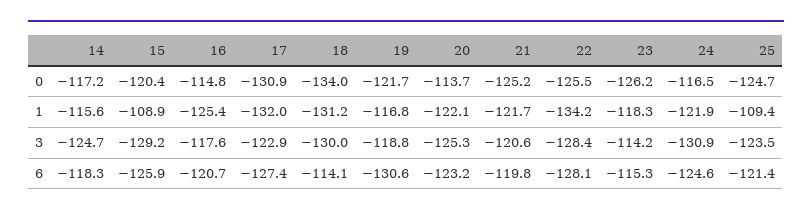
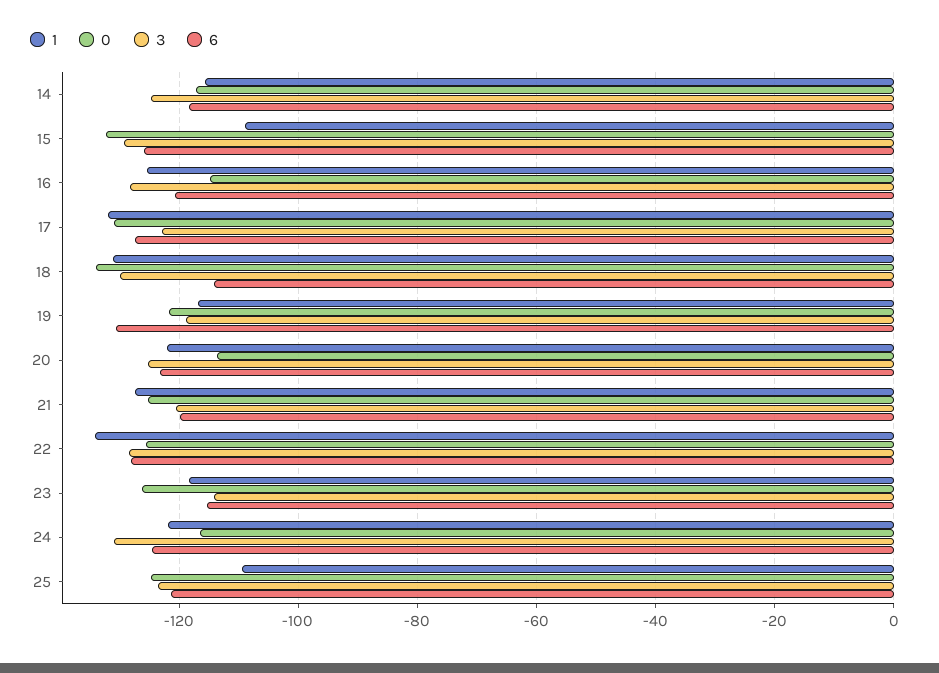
  {
    "0": {
      "14": -117.2,
-     "15": -120.4,
+     "15": -132,
      "16": -114.8,
      "17": -130.9,
      "18": -134,
      "19": -121.7,
      "20": -113.7,
      "21": -125.2,
      "22": -125.5,
      "23": -126.2,
      "24": -116.5,
      "25": -124.7
    },
    "1": {
      "14": -115.6,
      "15": -108.9,
      "16": -125.4,
      "17": -132,
      "18": -131.2,
      "19": -116.8,
      "20": -122.1,
-     "21": -121.7,
+     "21": -128,
      "22": -134.2,
      "23": -118.3,
      "24": -121.9,
      "25": -109.4
    },
    "3": {
      "14": -124.7,
      "15": -129.2,
-     "16": -117.6,
+     "16": -128,
      "17": -122.9,
      "18": -130,
      "19": -118.8,
      "20": -125.3,
      "21": -120.6,
      "22": -128.4,
      "23": -114.2,
      "24": -130.9,
      "25": -123.5
    },
    "6": {
      "14": -118.3,
      "15": -125.9,
      "16": -120.7,
      "17": -127.4,
      "18": -114.1,
      "19": -130.6,
      "20": -123.2,
      "21": -119.8,
      "22": -128.1,
      "23": -115.3,
      "24": -124.6,
      "25": -121.4
    }
  }

